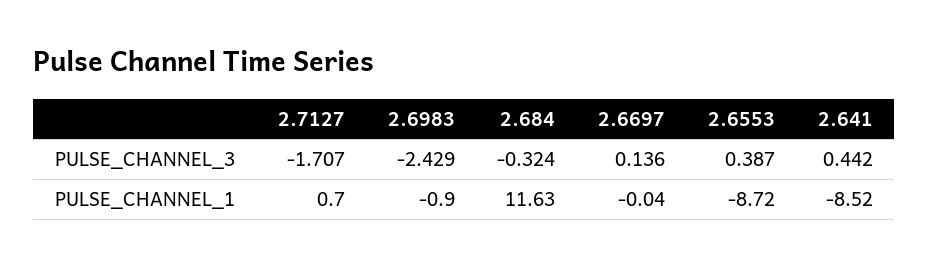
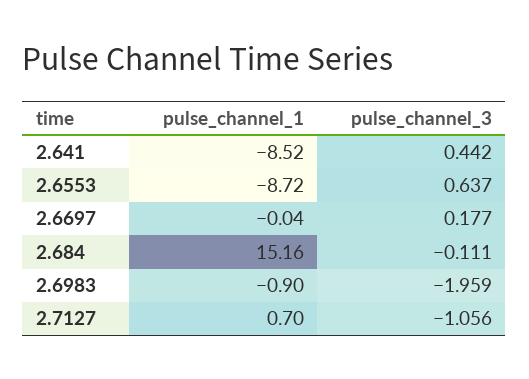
  {
    "2.7127": {
-     "PULSE_CHANNEL_3": -1.707,
+     "PULSE_CHANNEL_3": -1.056,
      "PULSE_CHANNEL_1": 0.7
    },
    "2.6983": {
-     "PULSE_CHANNEL_3": -2.429,
+     "PULSE_CHANNEL_3": -1.959,
      "PULSE_CHANNEL_1": -0.9
    },
    "2.684": {
-     "PULSE_CHANNEL_3": -0.324,
+     "PULSE_CHANNEL_3": -0.111,
-     "PULSE_CHANNEL_1": 11.63
+     "PULSE_CHANNEL_1": 15.16
    },
    "2.6697": {
-     "PULSE_CHANNEL_3": 0.136,
+     "PULSE_CHANNEL_3": 0.177,
      "PULSE_CHANNEL_1": -0.04
    },
    "2.6553": {
-     "PULSE_CHANNEL_3": 0.387,
+     "PULSE_CHANNEL_3": 0.637,
      "PULSE_CHANNEL_1": -8.72
    },
    "2.641": {
      "PULSE_CHANNEL_3": 0.442,
      "PULSE_CHANNEL_1": -8.52
    }
  }

